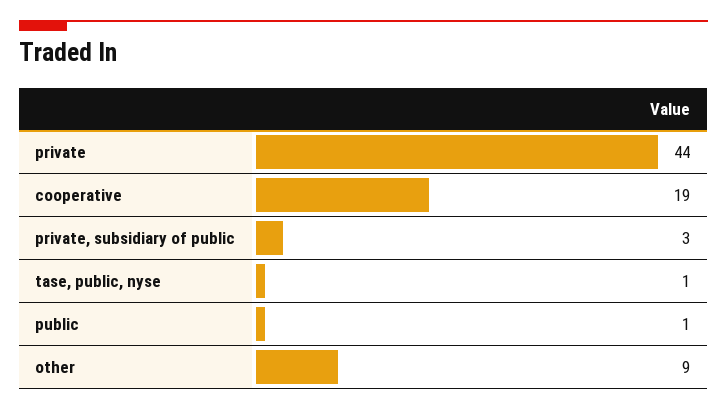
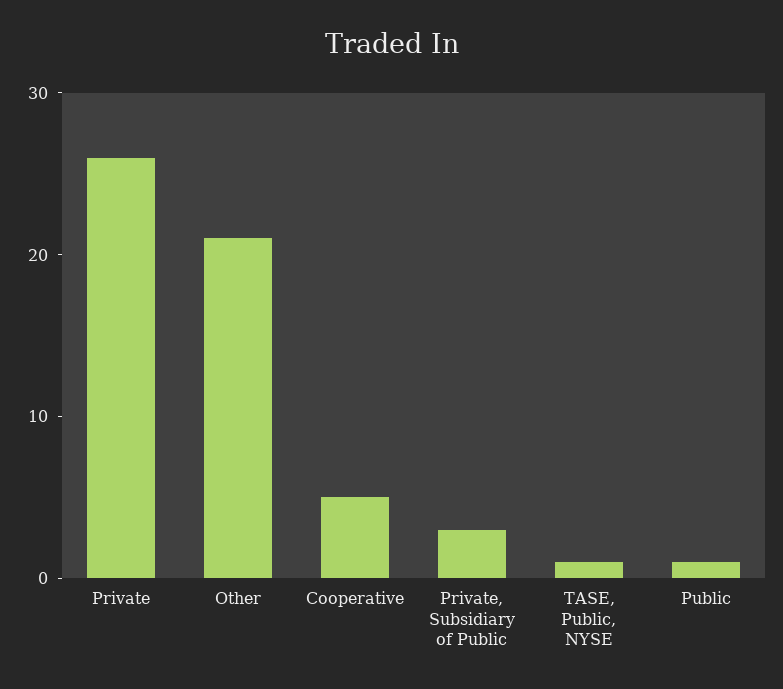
  {
-   "private": 44,
+   "private": 26,
-   "cooperative": 19,
+   "cooperative": 5,
    "private, subsidiary of public": 3,
    "tase, public, nyse": 1,
    "public": 1,
-   "other": 9
+   "other": 21
  }

